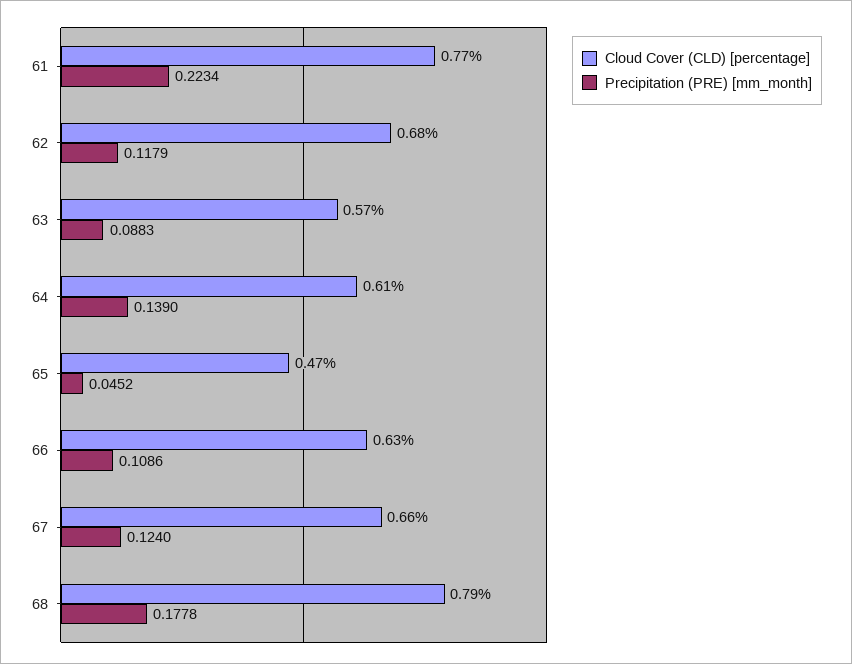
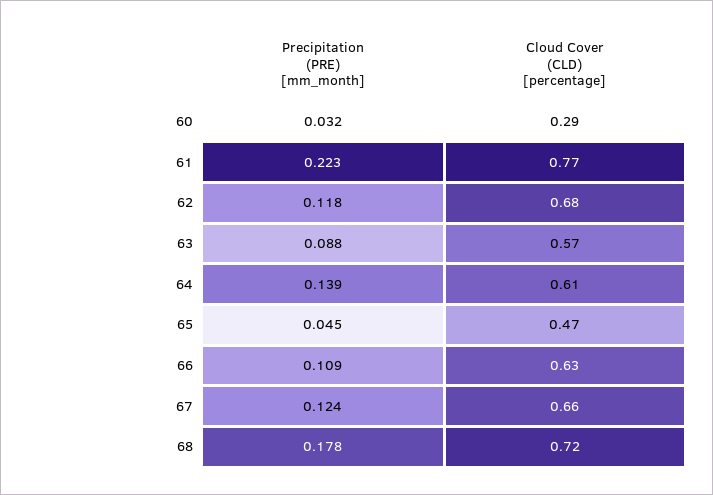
  {
    "Cloud Cover (CLD) [percentage]": {
      "61": 0.77,
      "62": 0.68,
      "63": 0.57,
      "64": 0.61,
      "65": 0.47,
      "66": 0.63,
      "67": 0.66,
-     "68": 0.79
+     "68": 0.72,
+     "60": 0.29
    },
    "Precipitation (PRE) [mm_month]": {
      "61": 0.2234,
      "62": 0.1179,
      "63": 0.0883,
      "64": 0.139,
      "65": 0.0452,
      "66": 0.1086,
      "67": 0.124,
-     "68": 0.1778
+     "68": 0.1778,
+     "60": 0.032
    }
  }

